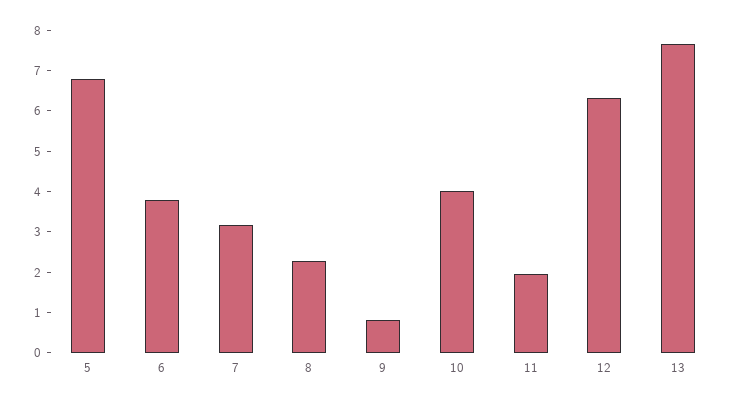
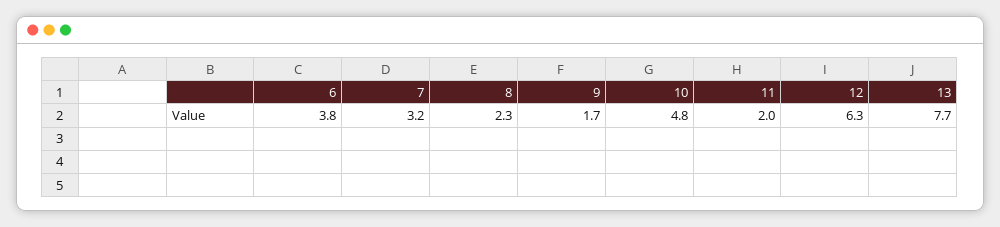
  {
-   "5": 6.8,
    "6": 3.8,
    "7": 3.2,
    "8": 2.3,
-   "9": 0.8,
+   "9": 1.7,
-   "10": 4,
+   "10": 4.8,
    "11": 2,
    "12": 6.3,
    "13": 7.7
  }

